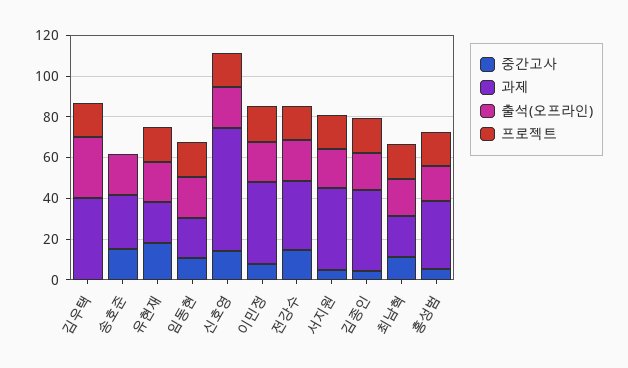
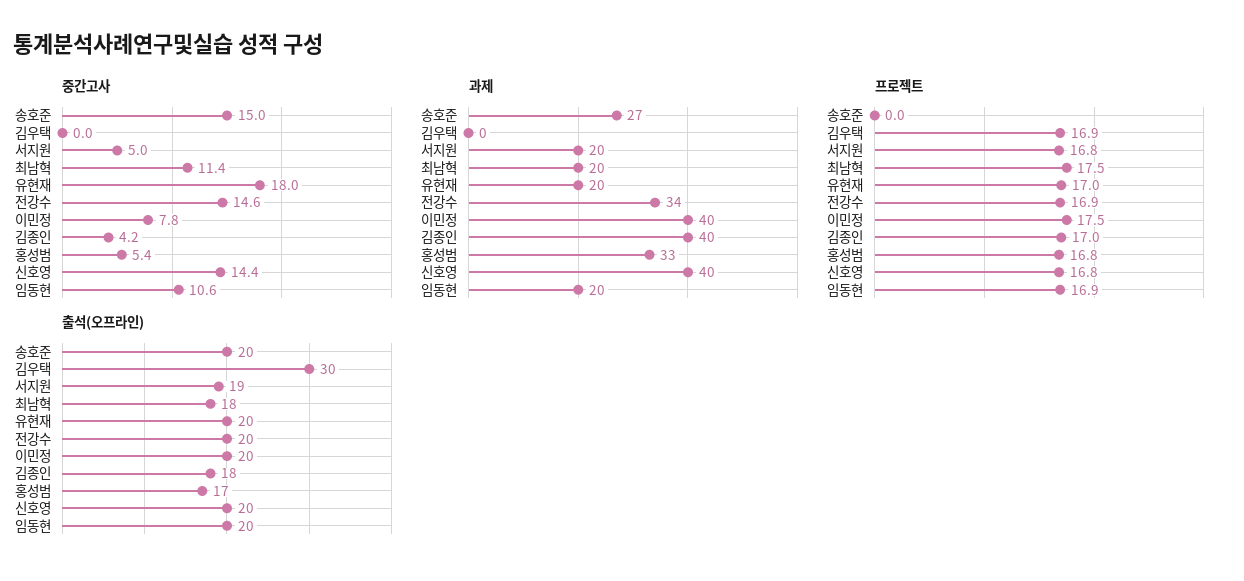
  {
    "중간고사": {
      "김우택": 0,
      "송호준": 15,
      "유현재": 18,
      "임동현": 10.6,
      "신호영": 14.4,
      "이민정": 7.8,
      "전강수": 14.6,
      "서지원": 5,
      "김종인": 4.2,
      "최남혁": 11.4,
      "홍성범": 5.4
    },
    "과제": {
-     "김우택": 40,
+     "김우택": 0,
      "송호준": 27,
      "유현재": 20,
      "임동현": 20,
-     "신호영": 60,
+     "신호영": 40,
      "이민정": 40,
      "전강수": 34,
-     "서지원": 40,
+     "서지원": 20,
      "김종인": 40,
      "최남혁": 20,
      "홍성범": 33
    },
    "출석(오프라인)": {
      "김우택": 30,
      "송호준": 20,
      "유현재": 20,
      "임동현": 20,
      "신호영": 20,
      "이민정": 20,
      "전강수": 20,
      "서지원": 19,
      "김종인": 18,
      "최남혁": 18,
      "홍성범": 17
    },
    "프로젝트": {
      "김우택": 16.9,
      "송호준": 0,
      "유현재": 17,
      "임동현": 16.9,
      "신호영": 16.8,
      "이민정": 17.5,
      "전강수": 16.9,
      "서지원": 16.8,
      "김종인": 17,
      "최남혁": 17.5,
      "홍성범": 16.8
    }
  }

